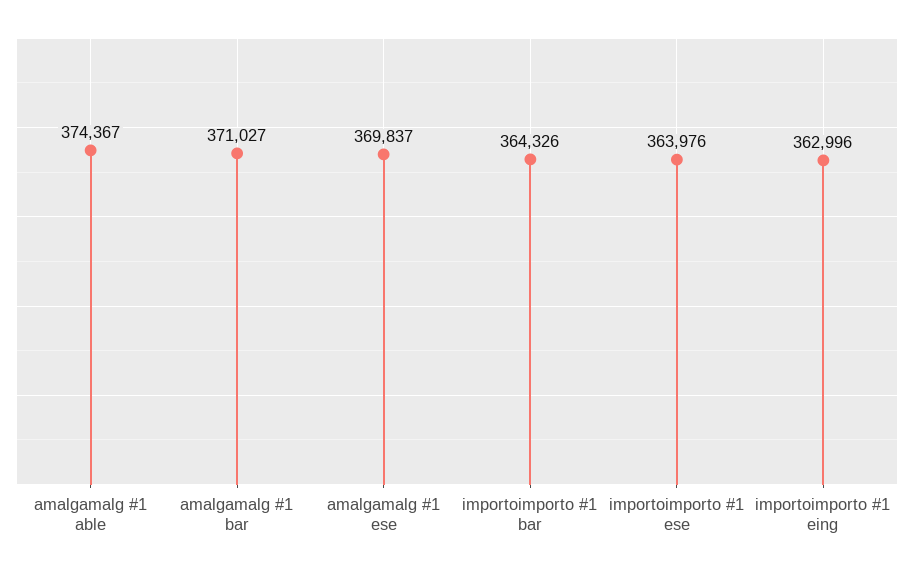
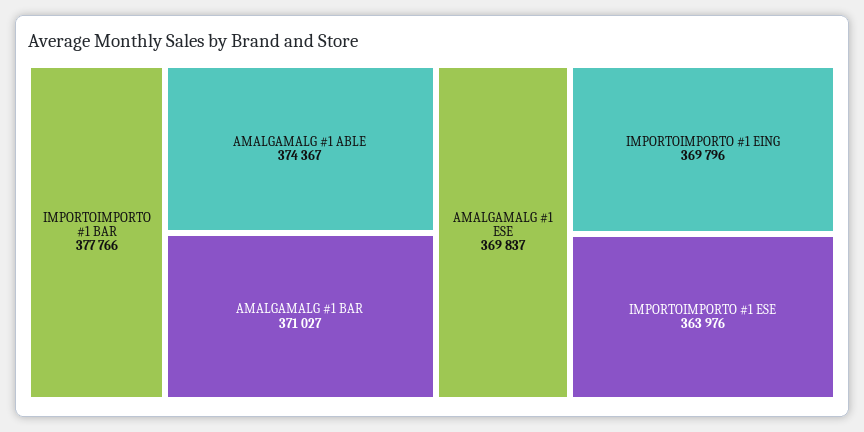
  {
    "amalgamalg #1 able": 374367,
    "amalgamalg #1 bar": 371027,
    "amalgamalg #1 ese": 369837,
-   "importoimporto #1 bar": 364326,
+   "importoimporto #1 bar": 377766,
    "importoimporto #1 ese": 363976,
-   "importoimporto #1 eing": 362996
+   "importoimporto #1 eing": 369796
  }

